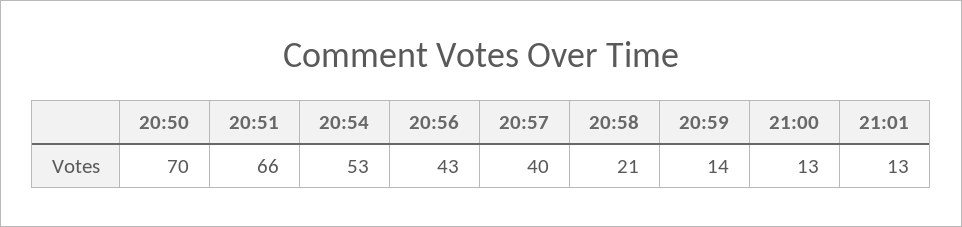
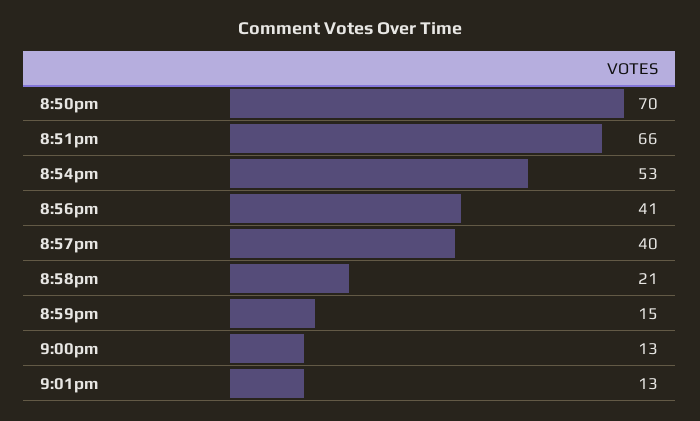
  {
    "20:50": 70,
    "20:51": 66,
    "20:54": 53,
-   "20:56": 43,
+   "20:56": 41,
    "20:57": 40,
    "20:58": 21,
-   "20:59": 14,
+   "20:59": 15,
    "21:00": 13,
    "21:01": 13
  }

